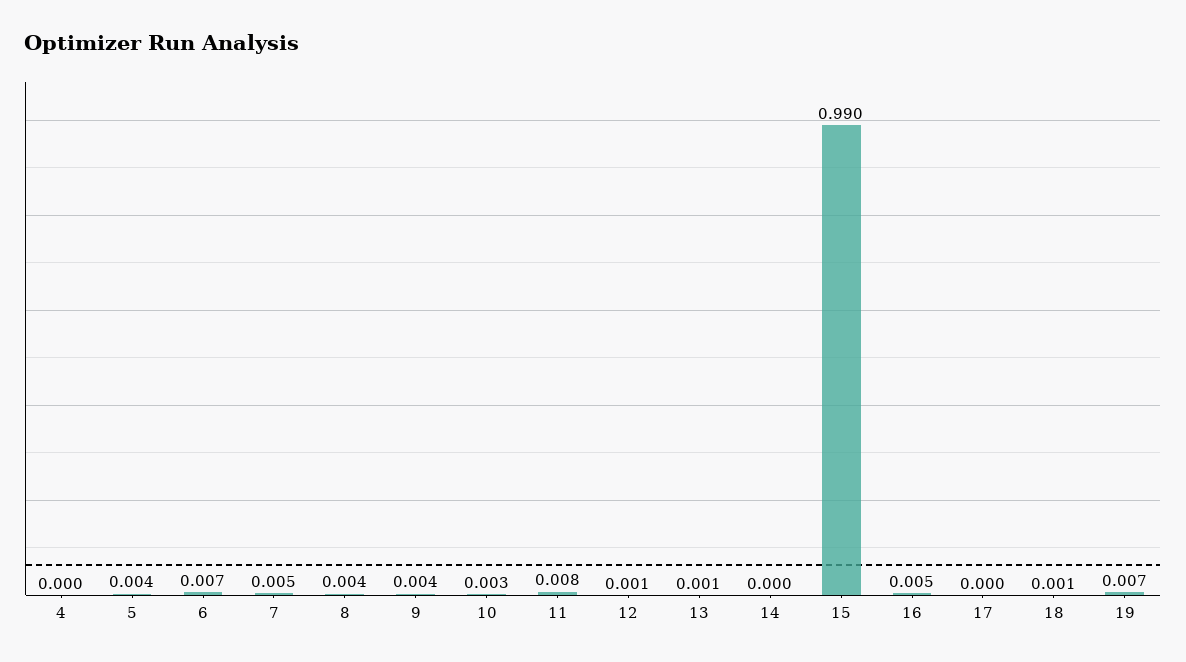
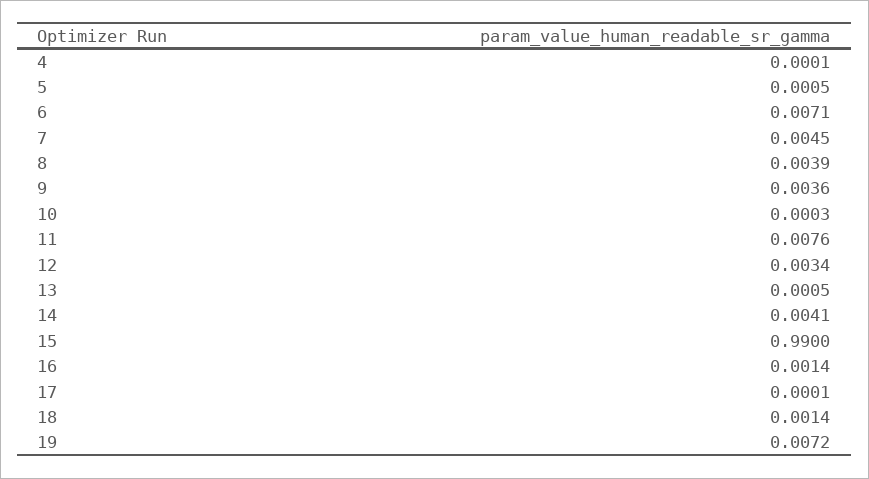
  {
    "4": 0.0001,
-   "5": 0.004,
+   "5": 0.0005,
    "6": 0.0071,
    "7": 0.0045,
    "8": 0.0039,
    "9": 0.0036,
-   "10": 0.003,
+   "10": 0.0003,
    "11": 0.0076,
-   "12": 0.001,
+   "12": 0.0034,
    "13": 0.0005,
-   "14": 0,
+   "14": 0.0041,
    "15": 0.99,
-   "16": 0.005,
+   "16": 0.0014,
    "17": 0.0001,
    "18": 0.0014,
    "19": 0.0072
  }

